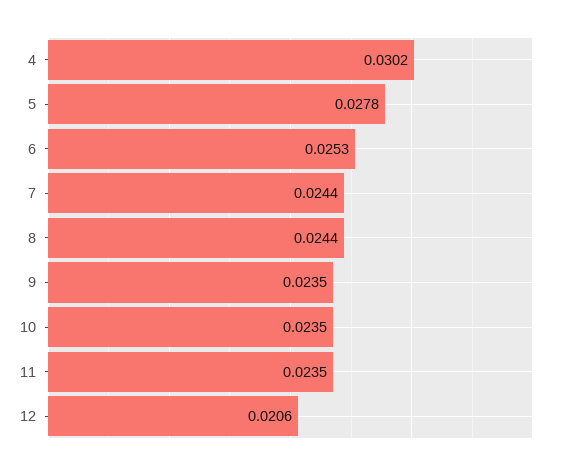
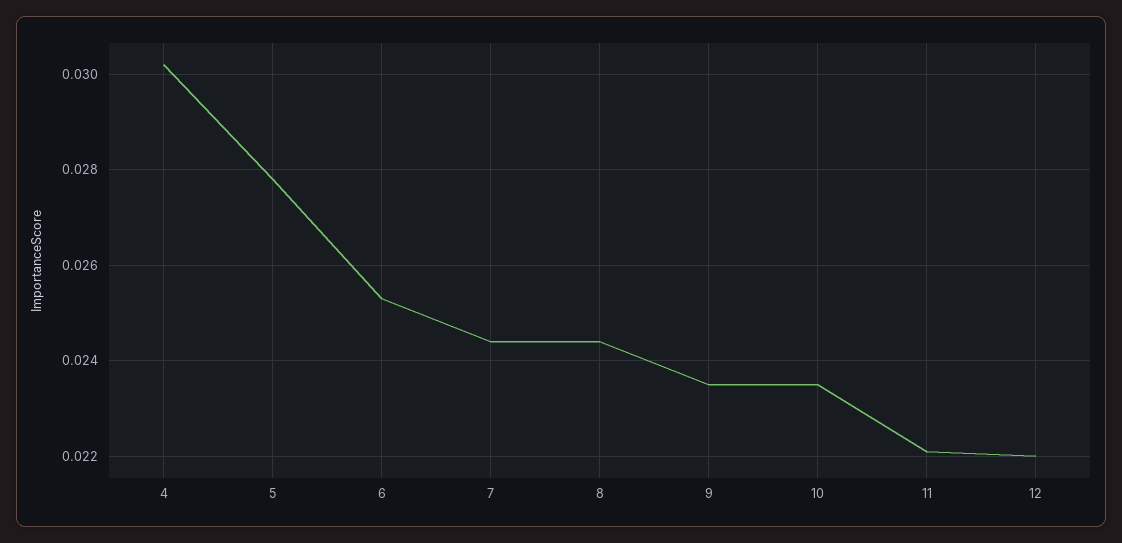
  {
    "4": 0.0302,
    "5": 0.0278,
    "6": 0.0253,
    "7": 0.0244,
    "8": 0.0244,
    "9": 0.0235,
    "10": 0.0235,
-   "11": 0.0235,
+   "11": 0.022,
-   "12": 0.0206
+   "12": 0.022
  }

